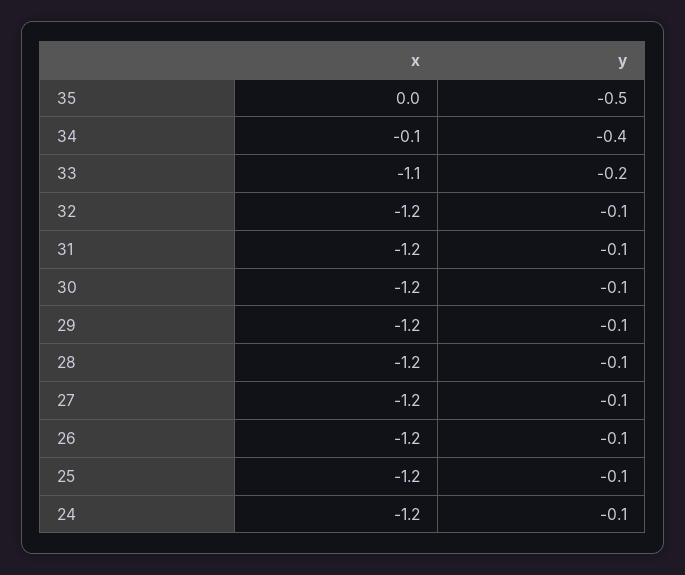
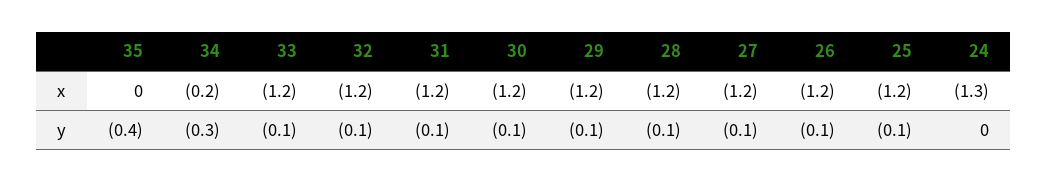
  {
    "x": {
      "35": 0,
-     "34": -0.1,
+     "34": -0.2,
-     "33": -1.1,
+     "33": -1.2,
      "32": -1.2,
      "31": -1.2,
      "30": -1.2,
      "29": -1.2,
      "28": -1.2,
      "27": -1.2,
      "26": -1.2,
      "25": -1.2,
-     "24": -1.2
+     "24": -1.3
    },
    "y": {
-     "35": -0.5,
+     "35": -0.4,
-     "34": -0.4,
+     "34": -0.3,
-     "33": -0.2,
+     "33": -0.1,
      "32": -0.1,
      "31": -0.1,
      "30": -0.1,
      "29": -0.1,
      "28": -0.1,
      "27": -0.1,
      "26": -0.1,
      "25": -0.1,
-     "24": -0.1
+     "24": 0
    }
  }

